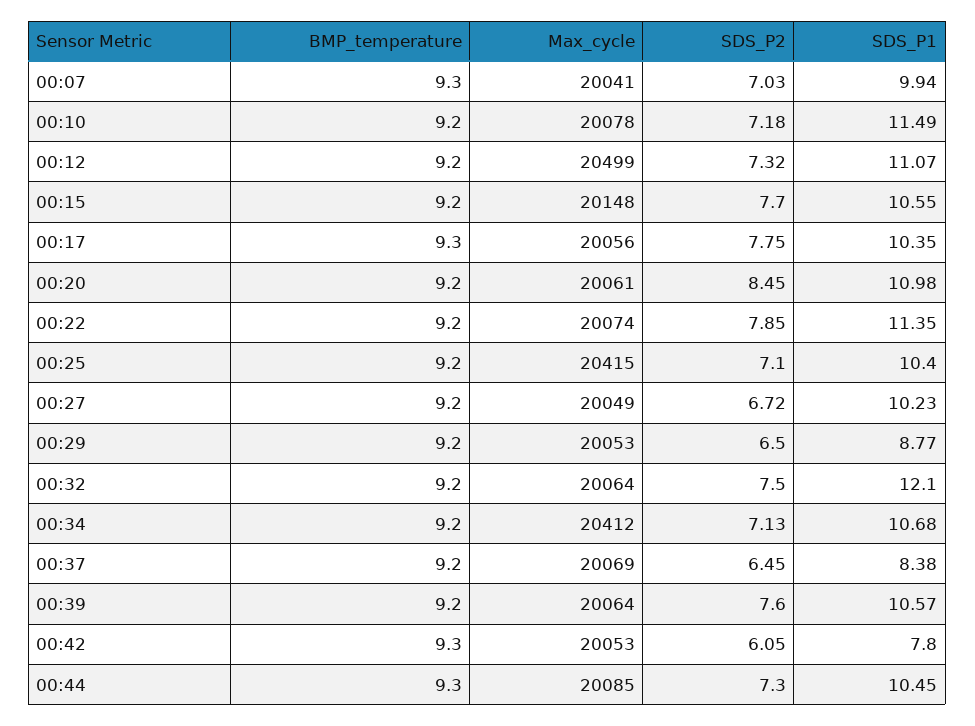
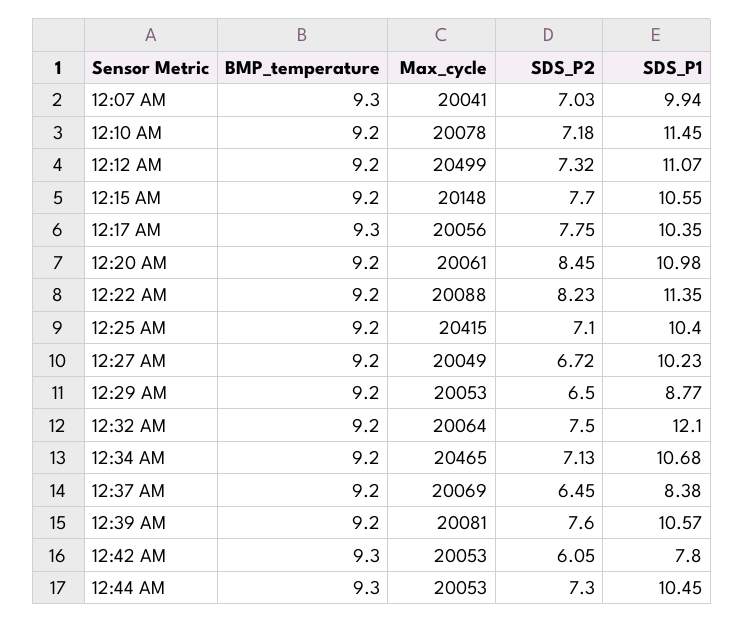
  {
    "BMP_temperature": {
      "00:07": 9.3,
      "00:10": 9.2,
      "00:12": 9.2,
      "00:15": 9.2,
      "00:17": 9.3,
      "00:20": 9.2,
      "00:22": 9.2,
      "00:25": 9.2,
      "00:27": 9.2,
      "00:29": 9.2,
      "00:32": 9.2,
      "00:34": 9.2,
      "00:37": 9.2,
      "00:39": 9.2,
      "00:42": 9.3,
      "00:44": 9.3
    },
    "Max_cycle": {
      "00:07": 20041,
      "00:10": 20078,
      "00:12": 20499,
      "00:15": 20148,
      "00:17": 20056,
      "00:20": 20061,
-     "00:22": 20074,
+     "00:22": 20088,
      "00:25": 20415,
      "00:27": 20049,
      "00:29": 20053,
      "00:32": 20064,
-     "00:34": 20412,
+     "00:34": 20465,
      "00:37": 20069,
-     "00:39": 20064,
+     "00:39": 20081,
      "00:42": 20053,
-     "00:44": 20085
+     "00:44": 20053
    },
    "SDS_P2": {
      "00:07": 7.03,
      "00:10": 7.18,
      "00:12": 7.32,
      "00:15": 7.7,
      "00:17": 7.75,
      "00:20": 8.45,
-     "00:22": 7.85,
+     "00:22": 8.23,
      "00:25": 7.1,
      "00:27": 6.72,
      "00:29": 6.5,
      "00:32": 7.5,
      "00:34": 7.13,
      "00:37": 6.45,
      "00:39": 7.6,
      "00:42": 6.05,
      "00:44": 7.3
    },
    "SDS_P1": {
      "00:07": 9.94,
-     "00:10": 11.49,
+     "00:10": 11.45,
      "00:12": 11.07,
      "00:15": 10.55,
      "00:17": 10.35,
      "00:20": 10.98,
      "00:22": 11.35,
      "00:25": 10.4,
      "00:27": 10.23,
      "00:29": 8.77,
      "00:32": 12.1,
      "00:34": 10.68,
      "00:37": 8.38,
      "00:39": 10.57,
      "00:42": 7.8,
      "00:44": 10.45
    }
  }

